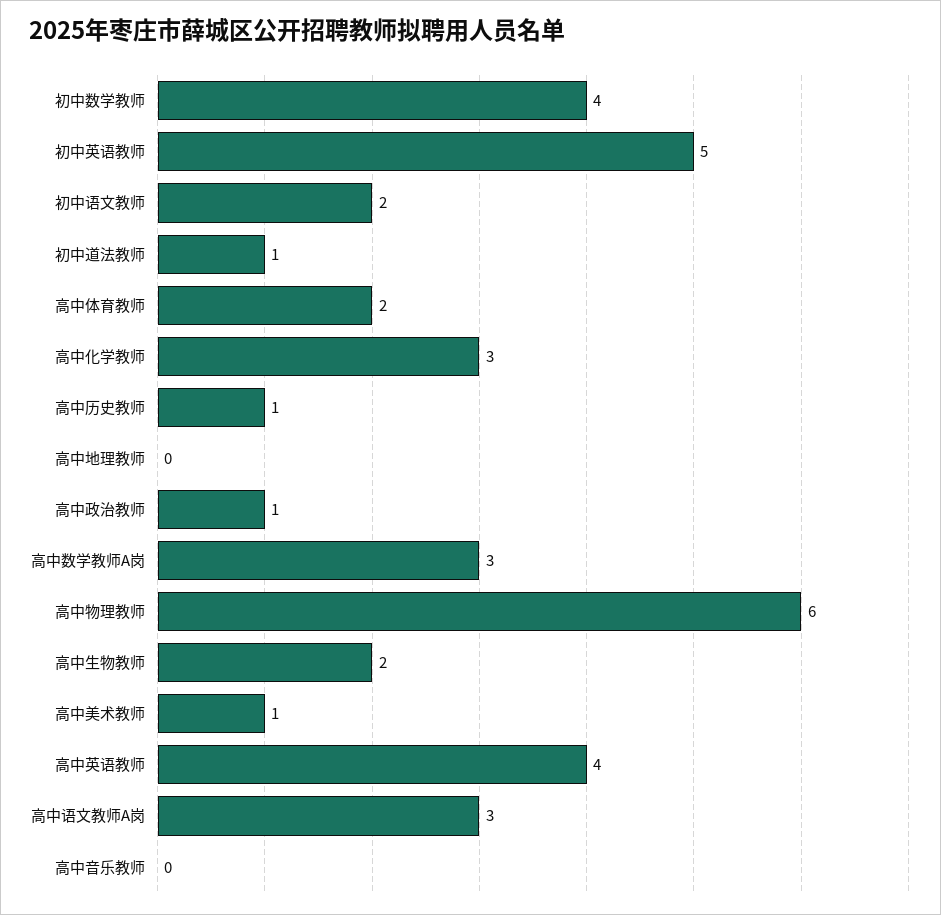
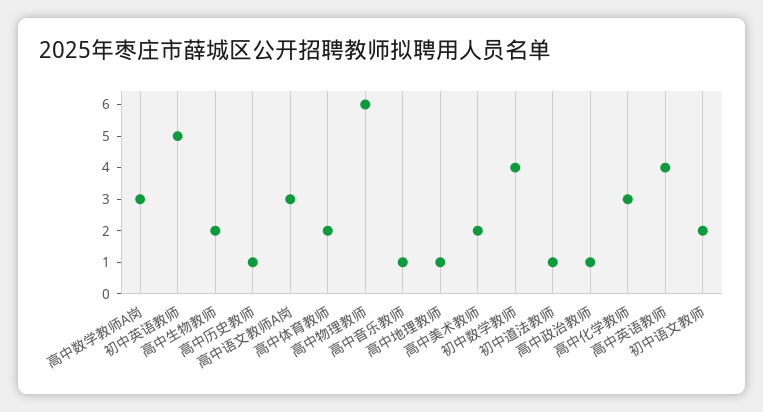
  {
    "初中数学教师": 4,
    "初中英语教师": 5,
    "初中语文教师": 2,
    "初中道法教师": 1,
    "高中体育教师": 2,
    "高中化学教师": 3,
    "高中历史教师": 1,
-   "高中地理教师": 0,
+   "高中地理教师": 1,
    "高中政治教师": 1,
    "高中数学教师A岗": 3,
    "高中物理教师": 6,
    "高中生物教师": 2,
-   "高中美术教师": 1,
+   "高中美术教师": 2,
    "高中英语教师": 4,
    "高中语文教师A岗": 3,
-   "高中音乐教师": 0
+   "高中音乐教师": 1
  }

